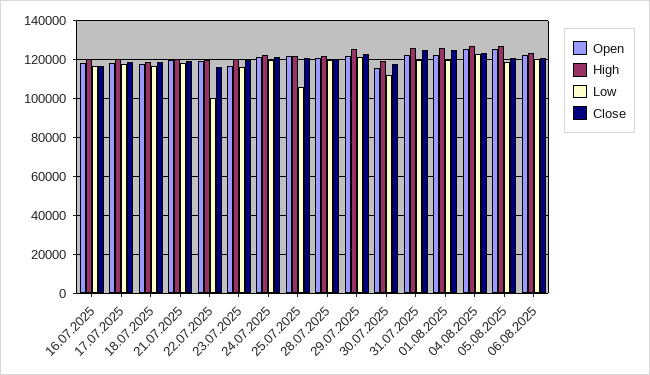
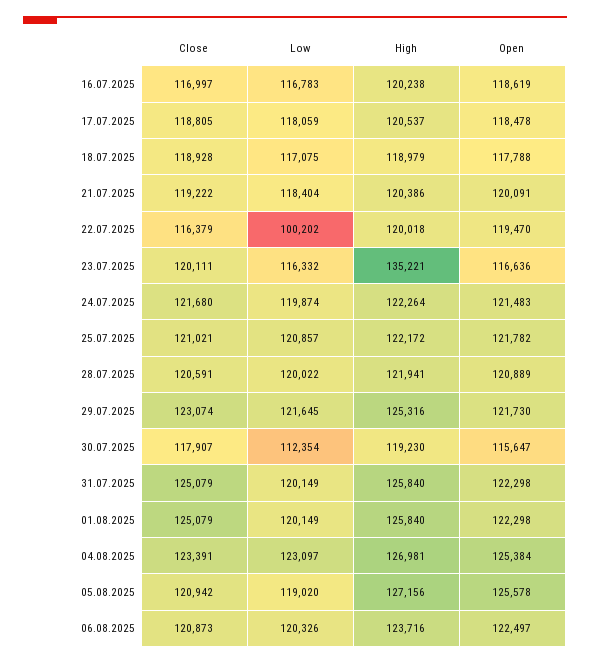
  {
    "Open": {
      "16.07.2025": 118619,
      "17.07.2025": 118478,
      "18.07.2025": 117788,
      "21.07.2025": 120091,
      "22.07.2025": 119470,
      "23.07.2025": 116636,
      "24.07.2025": 121483,
      "25.07.2025": 121782,
      "28.07.2025": 120889,
      "29.07.2025": 121730,
      "30.07.2025": 115647,
      "31.07.2025": 122298,
      "01.08.2025": 122298,
      "04.08.2025": 125384,
      "05.08.2025": 125578,
      "06.08.2025": 122497
    },
    "High": {
      "16.07.2025": 120238,
      "17.07.2025": 120537,
      "18.07.2025": 118979,
      "21.07.2025": 120386,
      "22.07.2025": 120018,
-     "23.07.2025": 120000,
+     "23.07.2025": 135221,
      "24.07.2025": 122264,
      "25.07.2025": 122172,
      "28.07.2025": 121941,
      "29.07.2025": 125316,
      "30.07.2025": 119230,
      "31.07.2025": 125840,
      "01.08.2025": 125840,
      "04.08.2025": 126981,
      "05.08.2025": 127156,
      "06.08.2025": 123716
    },
    "Low": {
      "16.07.2025": 116783,
      "17.07.2025": 118059,
      "18.07.2025": 117075,
      "21.07.2025": 118404,
      "22.07.2025": 100202,
      "23.07.2025": 116332,
      "24.07.2025": 119874,
-     "25.07.2025": 105000,
+     "25.07.2025": 120857,
      "28.07.2025": 120022,
      "29.07.2025": 121645,
      "30.07.2025": 112354,
      "31.07.2025": 120149,
      "01.08.2025": 120149,
      "04.08.2025": 123097,
      "05.08.2025": 119020,
      "06.08.2025": 120326
    },
    "Close": {
      "16.07.2025": 116997,
      "17.07.2025": 118805,
      "18.07.2025": 118928,
      "21.07.2025": 119222,
      "22.07.2025": 116379,
      "23.07.2025": 120111,
      "24.07.2025": 121680,
      "25.07.2025": 121021,
      "28.07.2025": 120591,
      "29.07.2025": 123074,
      "30.07.2025": 117907,
      "31.07.2025": 125079,
      "01.08.2025": 125079,
      "04.08.2025": 123391,
      "05.08.2025": 120942,
      "06.08.2025": 120873
    }
  }

